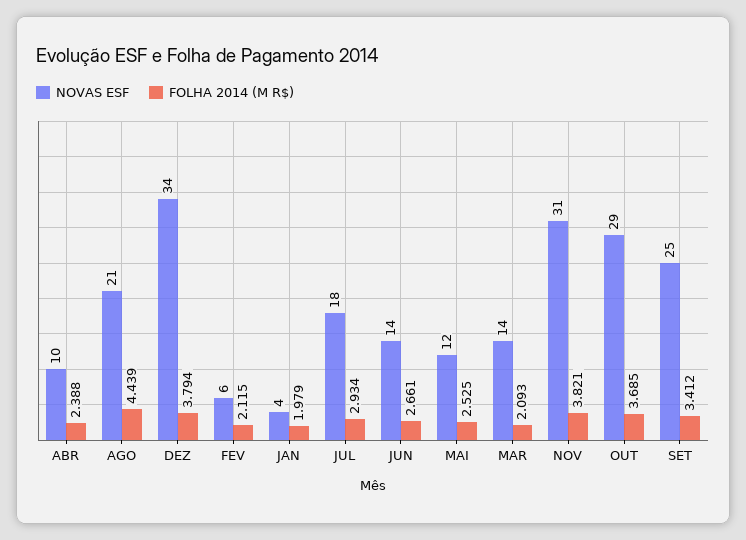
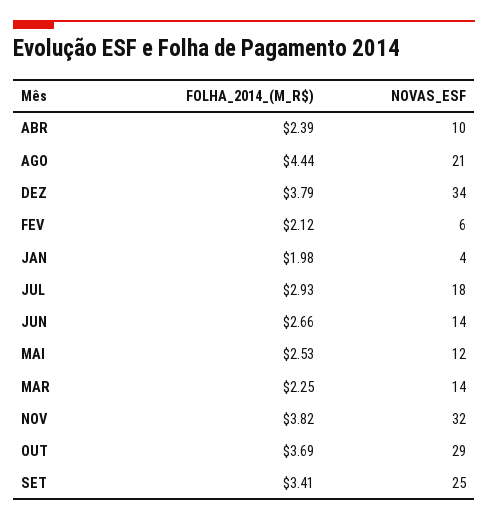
  {
    "NOVAS ESF": {
      "ABR": 10,
      "AGO": 21,
      "DEZ": 34,
      "FEV": 6,
      "JAN": 4,
      "JUL": 18,
      "JUN": 14,
      "MAI": 12,
      "MAR": 14,
-     "NOV": 31,
+     "NOV": 32,
      "OUT": 29,
      "SET": 25
    },
    "FOLHA 2014 (M R$)": {
      "ABR": 2.388,
      "AGO": 4.439,
      "DEZ": 3.794,
      "FEV": 2.115,
      "JAN": 1.979,
      "JUL": 2.934,
      "JUN": 2.661,
      "MAI": 2.525,
-     "MAR": 2.093,
+     "MAR": 2.25,
      "NOV": 3.821,
      "OUT": 3.685,
      "SET": 3.412
    }
  }

